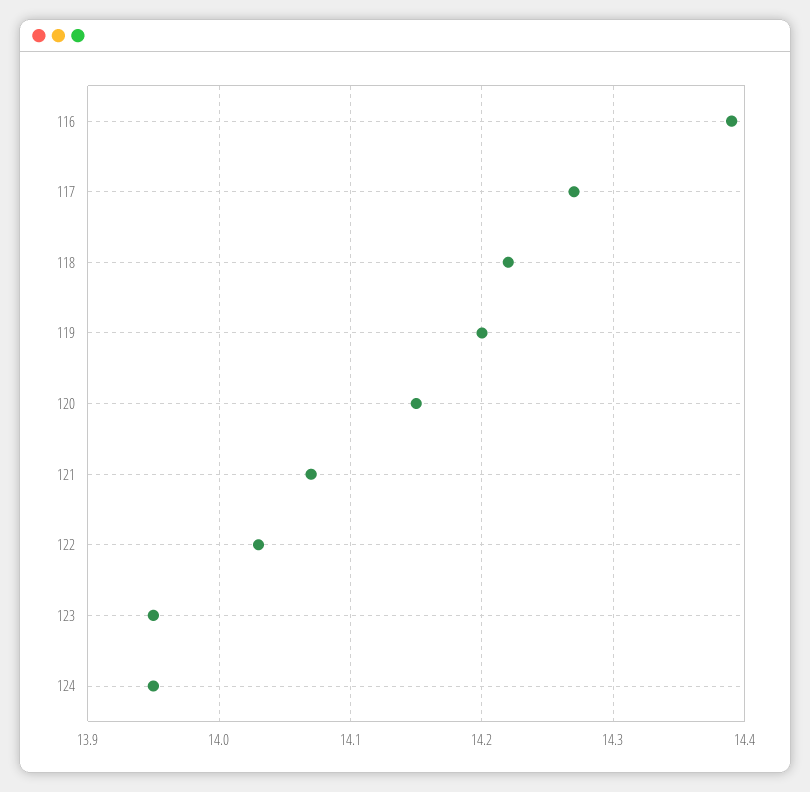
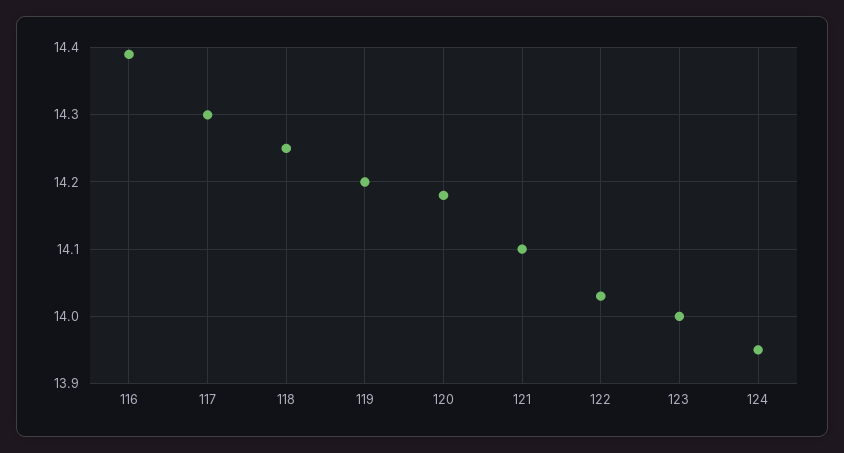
  {
    "116": 14.39,
-   "117": 14.27,
+   "117": 14.3,
-   "118": 14.22,
+   "118": 14.25,
    "119": 14.2,
-   "120": 14.15,
+   "120": 14.18,
-   "121": 14.07,
+   "121": 14.1,
    "122": 14.03,
-   "123": 13.95,
+   "123": 14,
    "124": 13.95
  }

